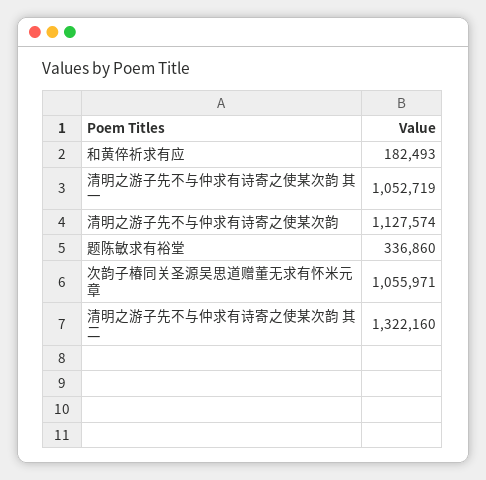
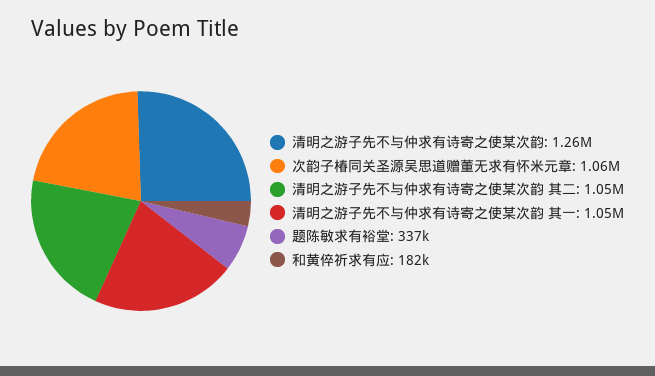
  {
    "和黄倅祈求有应": 182493,
    "清明之游子先不与仲求有诗寄之使某次韵 其一": 1052719,
-   "清明之游子先不与仲求有诗寄之使某次韵": 1127574,
+   "清明之游子先不与仲求有诗寄之使某次韵": 1260000,
    "题陈敏求有裕堂": 336860,
    "次韵子椿同关圣源吴思道赠董无求有怀米元章": 1055971,
-   "清明之游子先不与仲求有诗寄之使某次韵 其二": 1322160
+   "清明之游子先不与仲求有诗寄之使某次韵 其二": 1050000
  }

